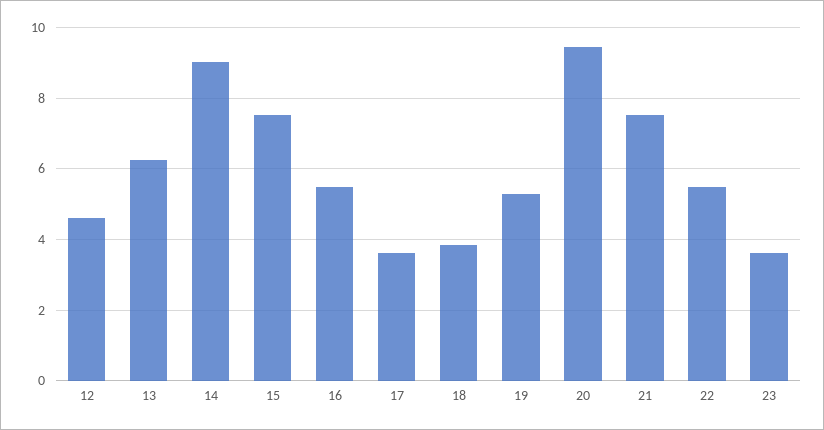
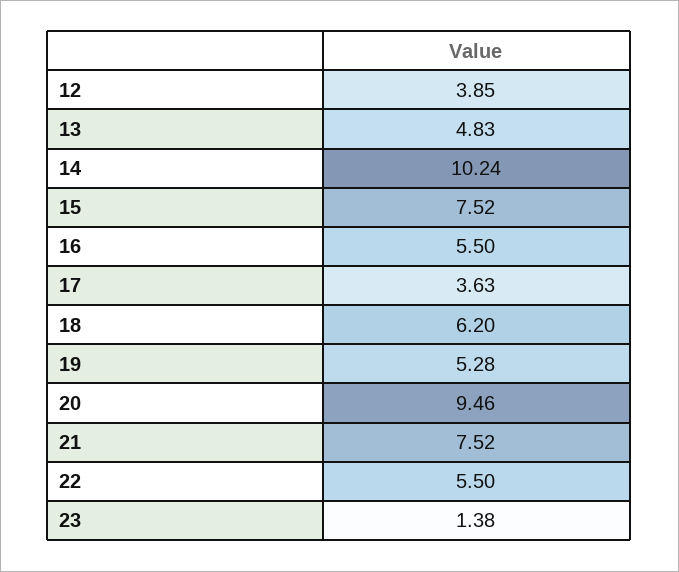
  {
-   "12": 4.6,
+   "12": 3.85,
-   "13": 6.2,
+   "13": 4.83,
-   "14": 9,
+   "14": 10.24,
    "15": 7.52,
    "16": 5.5,
    "17": 3.63,
-   "18": 3.8,
+   "18": 6.2,
    "19": 5.28,
    "20": 9.46,
    "21": 7.52,
    "22": 5.5,
-   "23": 3.6
+   "23": 1.38
  }

